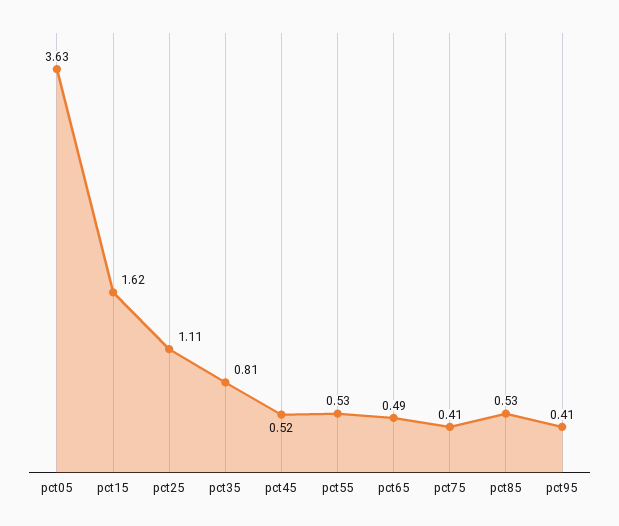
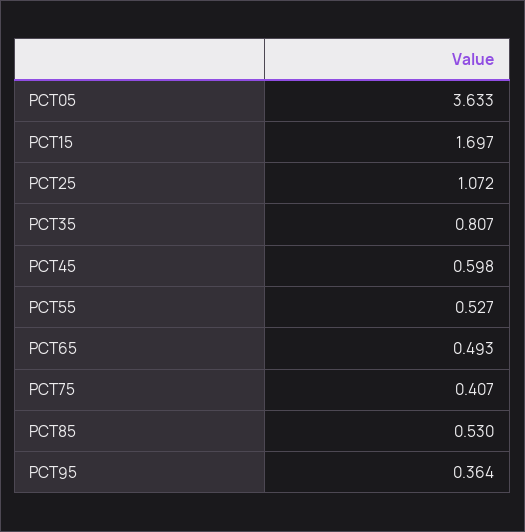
  {
    "pct05": 3.633,
-   "pct15": 1.62,
+   "pct15": 1.697,
-   "pct25": 1.11,
+   "pct25": 1.072,
    "pct35": 0.807,
-   "pct45": 0.52,
+   "pct45": 0.598,
    "pct55": 0.527,
    "pct65": 0.493,
    "pct75": 0.407,
    "pct85": 0.53,
-   "pct95": 0.41
+   "pct95": 0.364
  }

